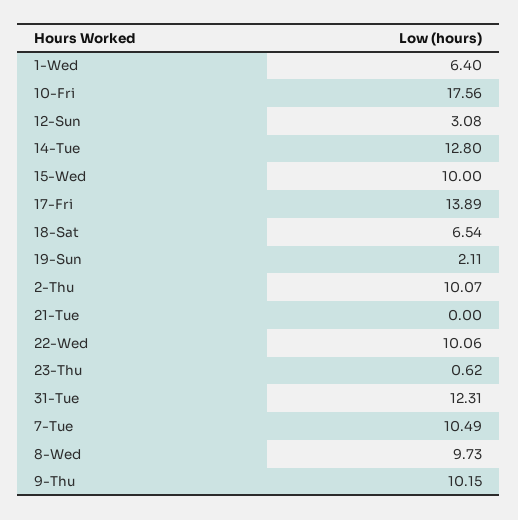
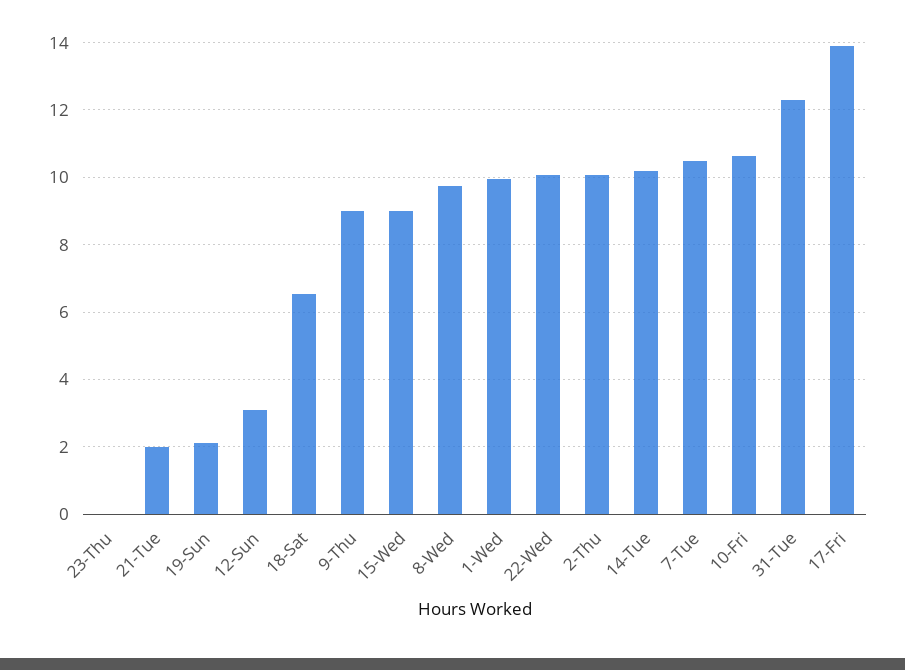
  {
-   "1-Wed": 6.4,
+   "1-Wed": 10,
-   "10-Fri": 17.56,
+   "10-Fri": 10.6,
    "12-Sun": 3.08,
-   "14-Tue": 12.8,
+   "14-Tue": 10.2,
-   "15-Wed": 10,
+   "15-Wed": 9,
    "17-Fri": 13.89,
    "18-Sat": 6.54,
    "19-Sun": 2.11,
    "2-Thu": 10.07,
-   "21-Tue": 0,
+   "21-Tue": 2,
    "22-Wed": 10.06,
-   "23-Thu": 0.62,
+   "23-Thu": 0,
    "31-Tue": 12.31,
    "7-Tue": 10.49,
    "8-Wed": 9.73,
-   "9-Thu": 10.15
+   "9-Thu": 9
  }

